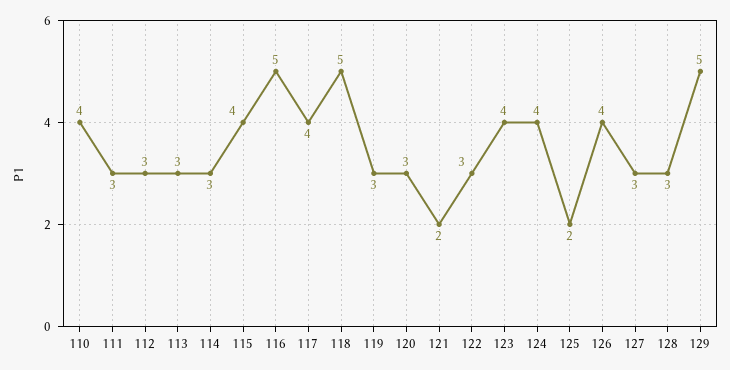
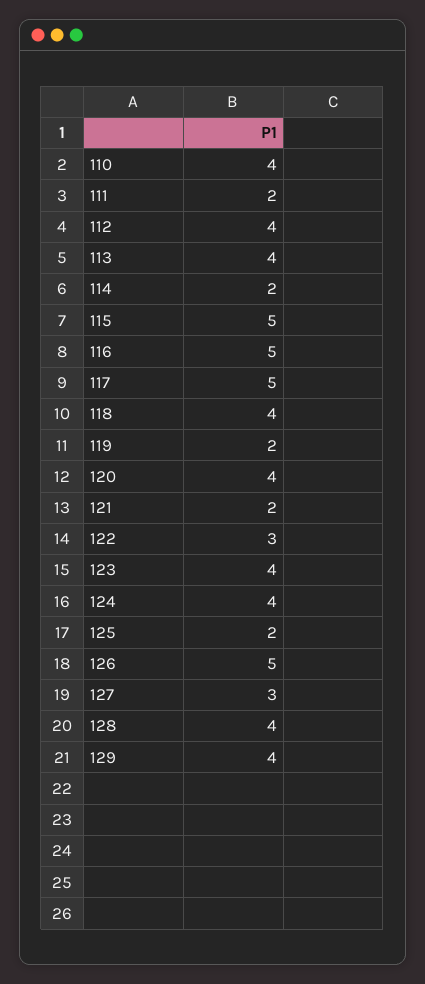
  {
    "110": 4,
-   "111": 3,
+   "111": 2,
-   "112": 3,
+   "112": 4,
-   "113": 3,
+   "113": 4,
-   "114": 3,
+   "114": 2,
-   "115": 4,
+   "115": 5,
    "116": 5,
-   "117": 4,
+   "117": 5,
-   "118": 5,
+   "118": 4,
-   "119": 3,
+   "119": 2,
-   "120": 3,
+   "120": 4,
    "121": 2,
    "122": 3,
    "123": 4,
    "124": 4,
    "125": 2,
-   "126": 4,
+   "126": 5,
    "127": 3,
-   "128": 3,
+   "128": 4,
-   "129": 5
+   "129": 4
  }

